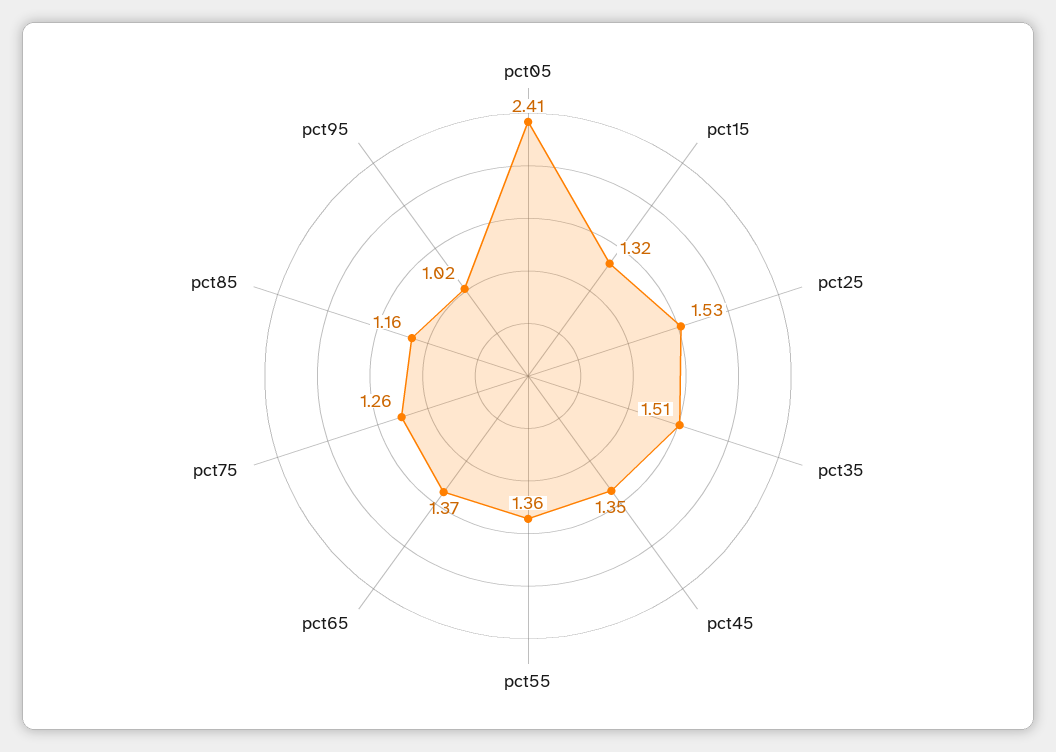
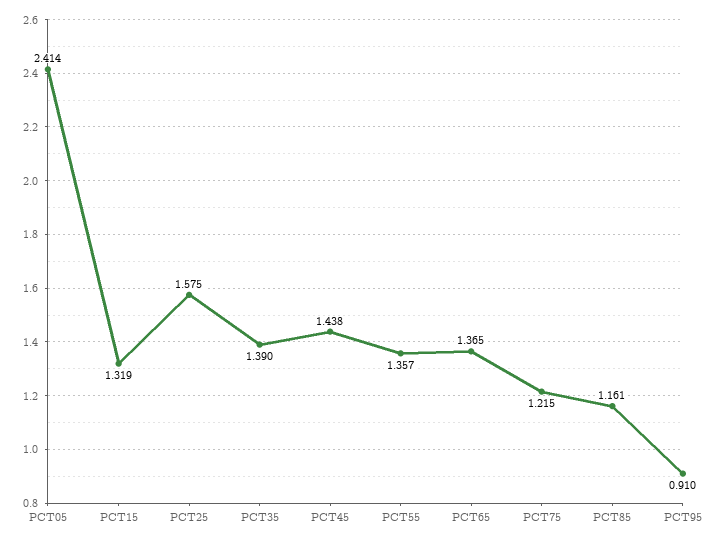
  {
    "pct05": 2.414,
    "pct15": 1.319,
-   "pct25": 1.53,
+   "pct25": 1.575,
-   "pct35": 1.51,
+   "pct35": 1.39,
-   "pct45": 1.35,
+   "pct45": 1.438,
    "pct55": 1.357,
    "pct65": 1.365,
-   "pct75": 1.26,
+   "pct75": 1.215,
    "pct85": 1.161,
-   "pct95": 1.02
+   "pct95": 0.91
  }

